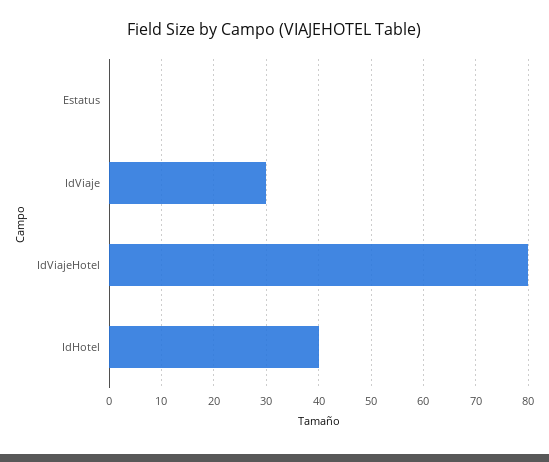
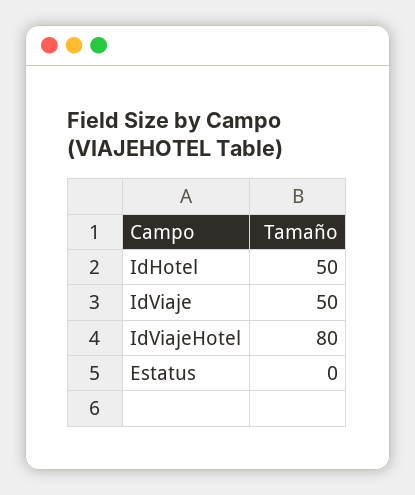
  {
    "Estatus": 0,
-   "IdViaje": 30,
+   "IdViaje": 50,
    "IdViajeHotel": 80,
-   "IdHotel": 40
+   "IdHotel": 50
  }

